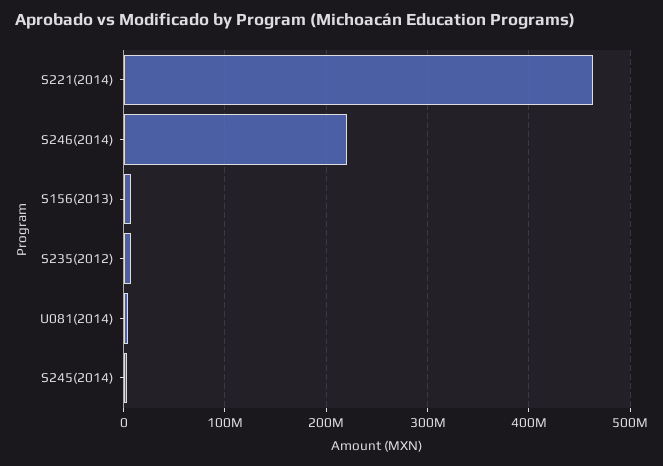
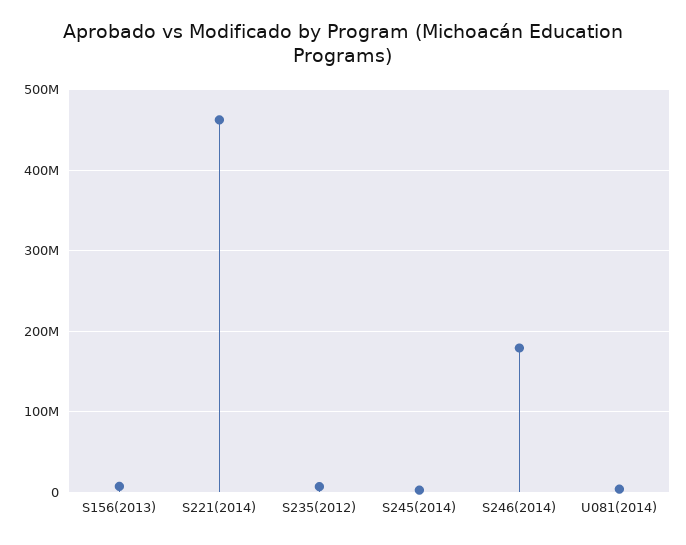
  {
    "S221(2014)": 460000000,
-   "S246(2014)": 220000000,
+   "S246(2014)": 180000000,
    "S156(2013)": 10000000,
    "S235(2012)": 10000000,
    "U081(2014)": 0,
    "S245(2014)": 0
  }

